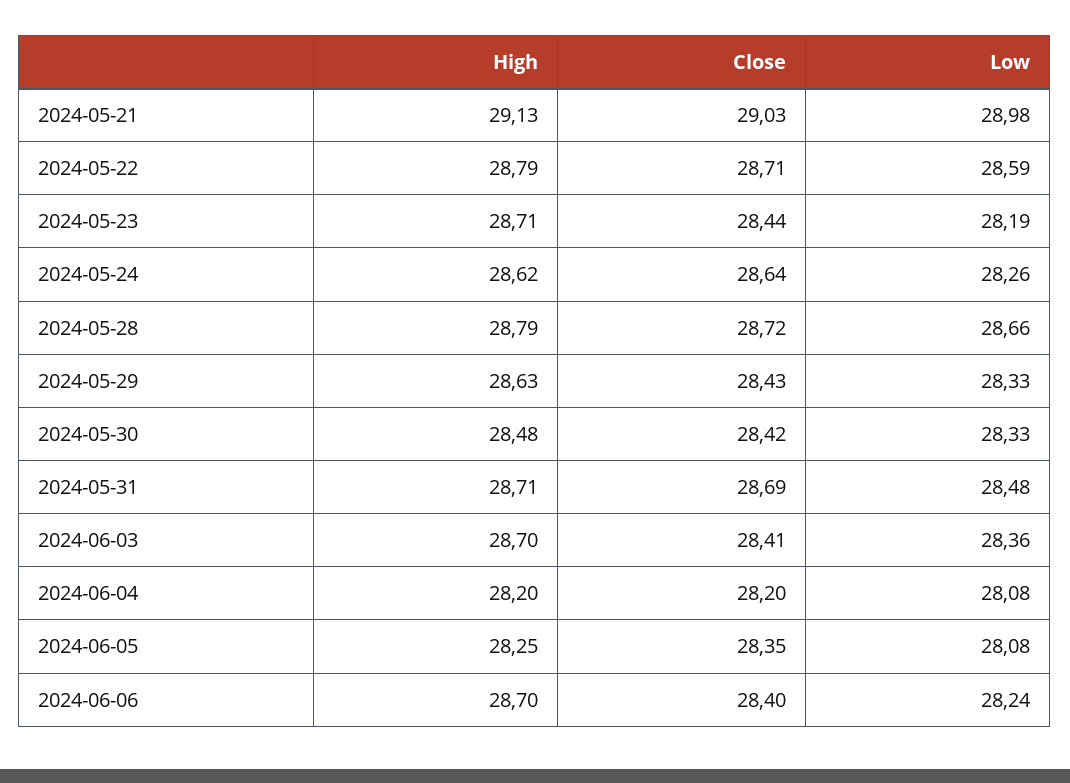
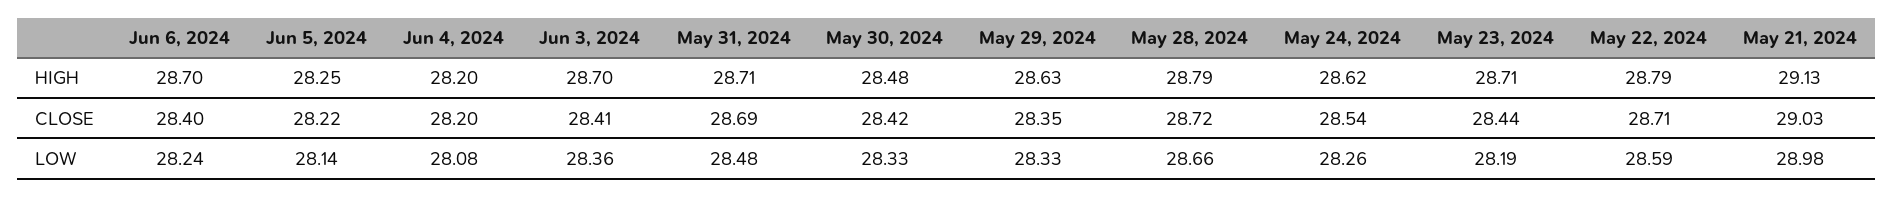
  {
    "High": {
      "2024-05-21": 29.13,
      "2024-05-22": 28.79,
      "2024-05-23": 28.71,
      "2024-05-24": 28.62,
      "2024-05-28": 28.79,
      "2024-05-29": 28.63,
      "2024-05-30": 28.48,
      "2024-05-31": 28.71,
      "2024-06-03": 28.7,
      "2024-06-04": 28.2,
      "2024-06-05": 28.25,
      "2024-06-06": 28.7
    },
    "Close": {
      "2024-05-21": 29.03,
      "2024-05-22": 28.71,
      "2024-05-23": 28.44,
-     "2024-05-24": 28.64,
+     "2024-05-24": 28.54,
      "2024-05-28": 28.72,
-     "2024-05-29": 28.43,
+     "2024-05-29": 28.35,
      "2024-05-30": 28.42,
      "2024-05-31": 28.69,
      "2024-06-03": 28.41,
      "2024-06-04": 28.2,
-     "2024-06-05": 28.35,
+     "2024-06-05": 28.22,
      "2024-06-06": 28.4
    },
    "Low": {
      "2024-05-21": 28.98,
      "2024-05-22": 28.59,
      "2024-05-23": 28.19,
      "2024-05-24": 28.26,
      "2024-05-28": 28.66,
      "2024-05-29": 28.33,
      "2024-05-30": 28.33,
      "2024-05-31": 28.48,
      "2024-06-03": 28.36,
      "2024-06-04": 28.08,
-     "2024-06-05": 28.08,
+     "2024-06-05": 28.14,
      "2024-06-06": 28.24
    }
  }

